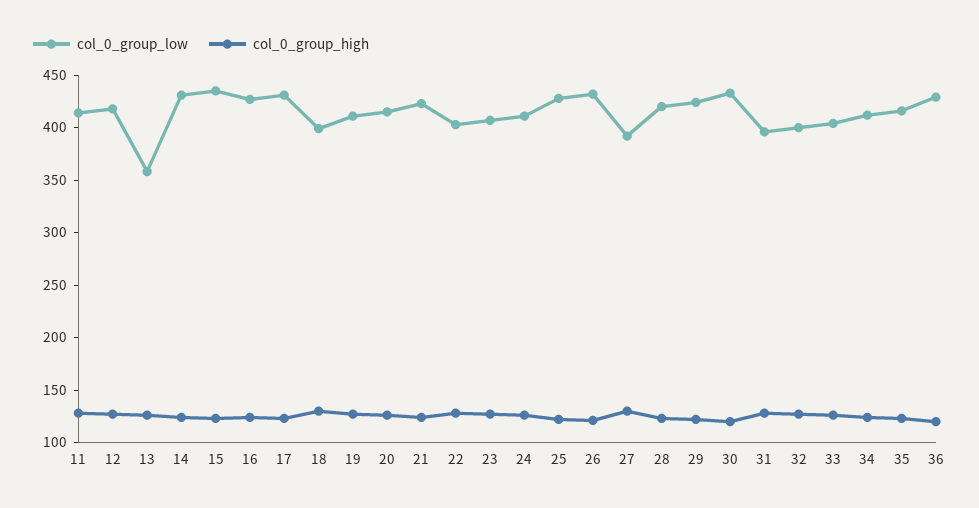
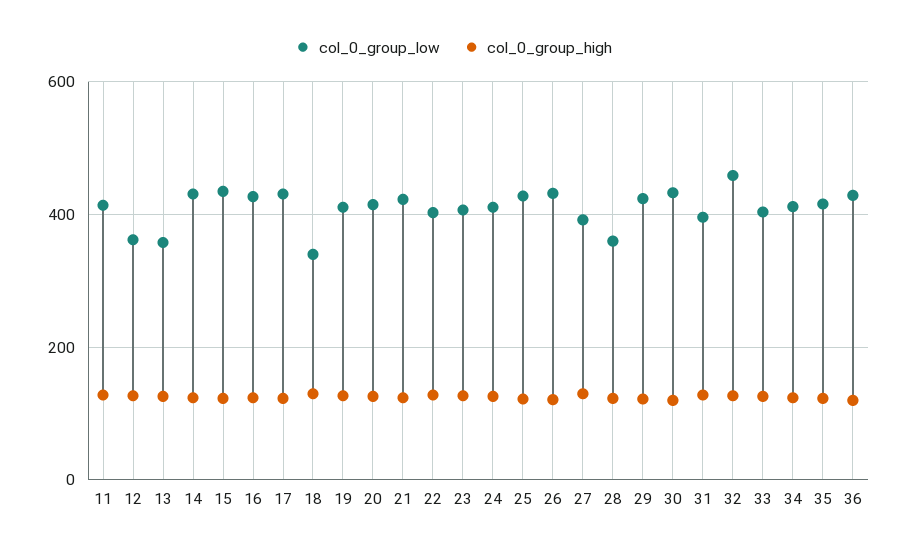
  {
    "col_0_group_low": {
      "11": 410,
-     "12": 420,
+     "12": 360,
      "13": 360,
      "14": 430,
      "15": 440,
      "16": 430,
      "17": 430,
-     "18": 400,
+     "18": 340,
      "19": 410,
      "20": 420,
      "21": 420,
      "22": 400,
      "23": 410,
      "24": 410,
      "25": 430,
      "26": 430,
      "27": 390,
-     "28": 420,
+     "28": 360,
      "29": 420,
      "30": 430,
      "31": 400,
-     "32": 400,
+     "32": 460,
      "33": 400,
      "34": 410,
      "35": 420,
      "36": 430
    },
    "col_0_group_high": {
      "11": 130,
      "12": 130,
      "13": 130,
      "14": 120,
      "15": 120,
      "16": 120,
      "17": 120,
      "18": 130,
      "19": 130,
      "20": 130,
      "21": 120,
      "22": 130,
      "23": 130,
      "24": 130,
      "25": 120,
      "26": 120,
      "27": 130,
      "28": 120,
      "29": 120,
      "30": 120,
      "31": 130,
      "32": 130,
      "33": 130,
      "34": 120,
      "35": 120,
      "36": 120
    }
  }

